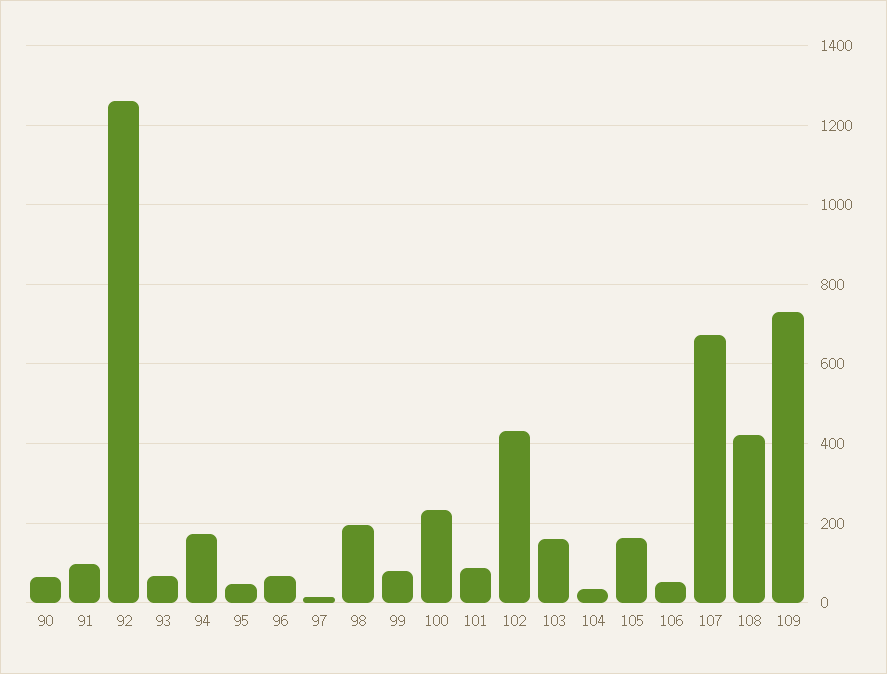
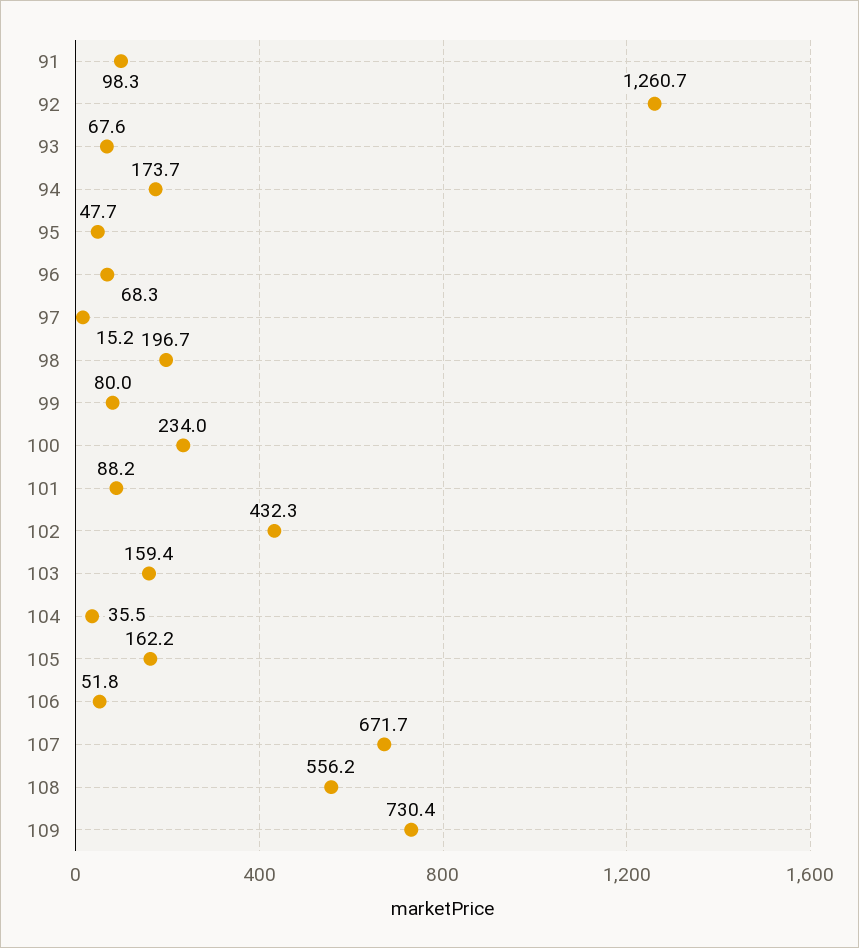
  {
-   "90": 60,
    "91": 98.3,
    "92": 1260.7,
    "93": 67.6,
    "94": 173.7,
    "95": 47.7,
    "96": 68.3,
    "97": 15.2,
    "98": 196.7,
    "99": 80,
    "100": 234,
    "101": 88.2,
    "102": 432.3,
    "103": 159.4,
    "104": 35.5,
    "105": 162.2,
    "106": 51.8,
    "107": 671.7,
-   "108": 420,
+   "108": 556.2,
    "109": 730.4
  }

